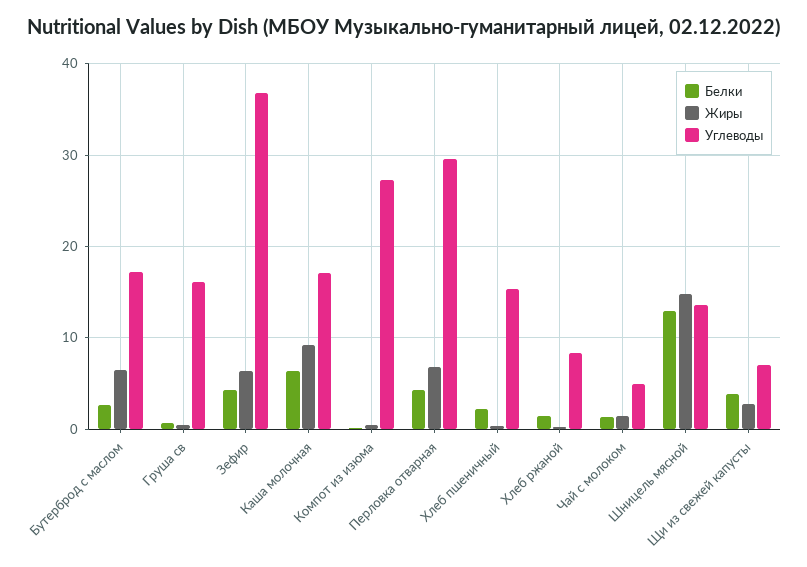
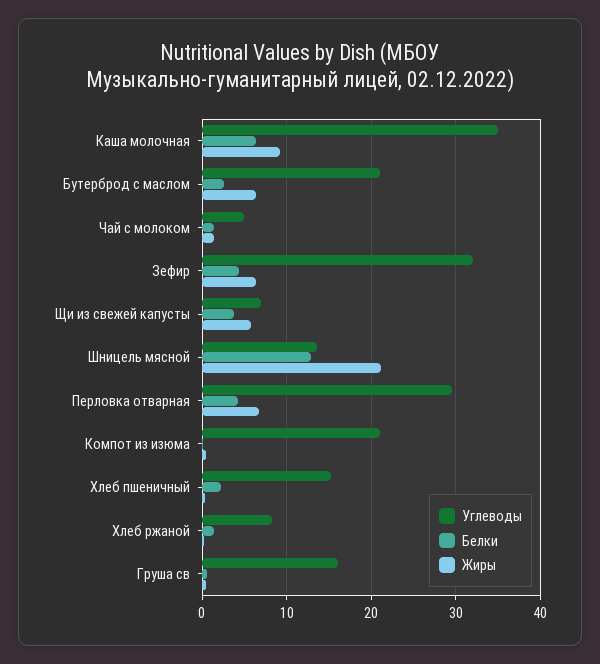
  {
    "Белки": {
      "Бутерброд с маслом": 3,
      "Груша св": 1,
      "Зефир": 4,
      "Каша молочная": 6,
      "Компот из изюма": 0,
      "Перловка отварная": 4,
      "Хлеб пшеничный": 2,
      "Хлеб ржаной": 1,
      "Чай с молоком": 1,
      "Шницель мясной": 13,
      "Щи из свежей капусты": 4
    },
    "Жиры": {
      "Бутерброд с маслом": 6,
      "Груша св": 0,
      "Зефир": 6,
      "Каша молочная": 9,
      "Компот из изюма": 0,
      "Перловка отварная": 7,
      "Хлеб пшеничный": 0,
      "Хлеб ржаной": 0,
      "Чай с молоком": 1,
-     "Шницель мясной": 15,
+     "Шницель мясной": 21,
-     "Щи из свежей капусты": 3
+     "Щи из свежей капусты": 6
    },
    "Углеводы": {
-     "Бутерброд с маслом": 17,
+     "Бутерброд с маслом": 21,
      "Груша св": 16,
-     "Зефир": 37,
+     "Зефир": 32,
-     "Каша молочная": 17,
+     "Каша молочная": 35,
-     "Компот из изюма": 27,
+     "Компот из изюма": 21,
      "Перловка отварная": 30,
      "Хлеб пшеничный": 15,
      "Хлеб ржаной": 8,
      "Чай с молоком": 5,
      "Шницель мясной": 14,
      "Щи из свежей капусты": 7
    }
  }

